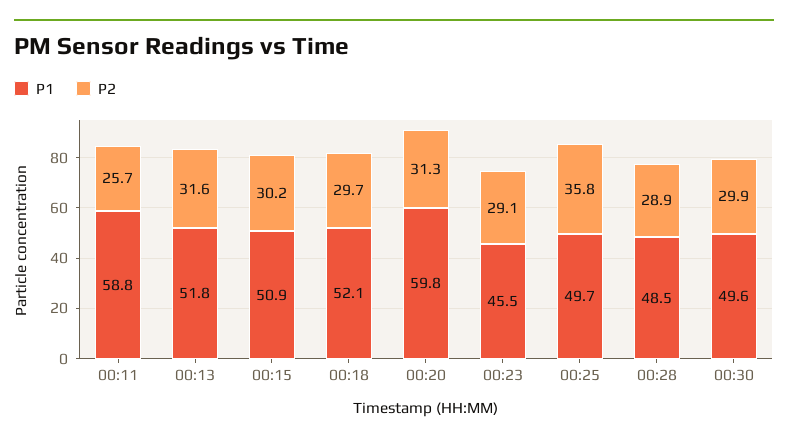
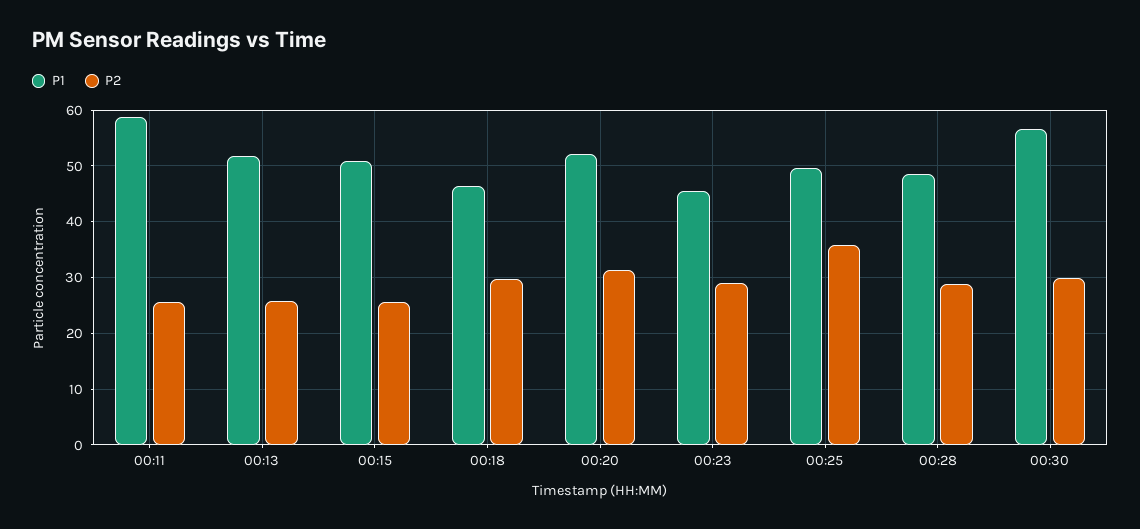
  {
    "P1": {
      "00:11": 58.8,
      "00:13": 51.8,
      "00:15": 50.9,
-     "00:18": 52.1,
+     "00:18": 46,
-     "00:20": 59.8,
+     "00:20": 52,
      "00:23": 45.5,
      "00:25": 49.7,
      "00:28": 48.5,
-     "00:30": 49.6
+     "00:30": 56
    },
    "P2": {
      "00:11": 25.7,
-     "00:13": 31.6,
+     "00:13": 26,
-     "00:15": 30.2,
+     "00:15": 26,
      "00:18": 29.7,
      "00:20": 31.3,
      "00:23": 29.1,
      "00:25": 35.8,
      "00:28": 28.9,
      "00:30": 29.9
    }
  }

